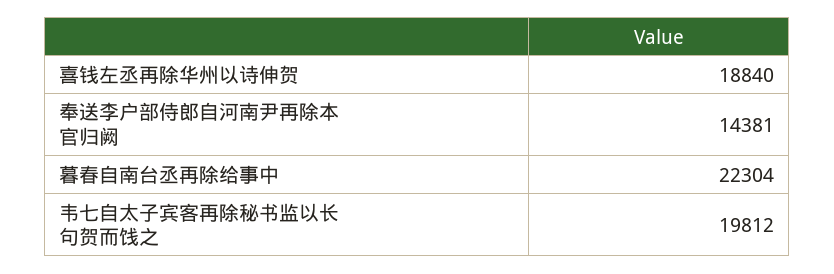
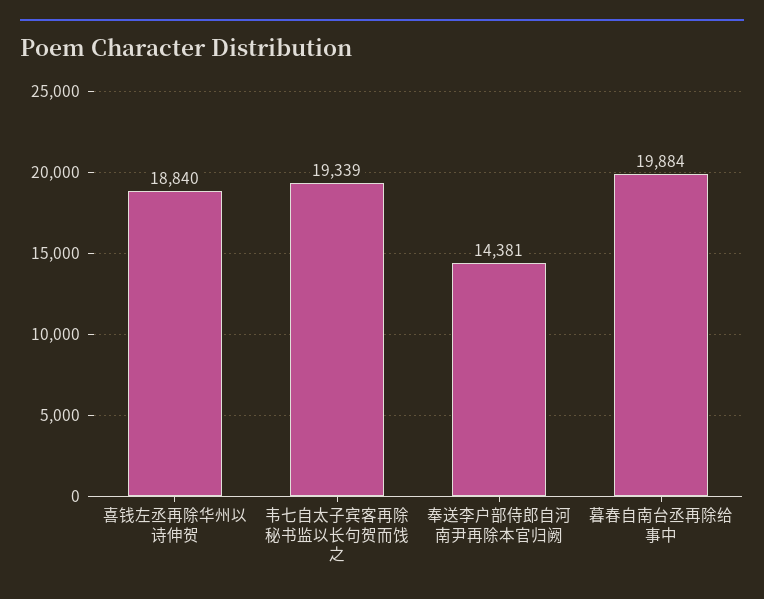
  {
    "喜钱左丞再除华州以诗伸贺": 18840,
    "奉送李户部侍郎自河南尹再除本官归阙": 14381,
-   "暮春自南台丞再除给事中": 22304,
+   "暮春自南台丞再除给事中": 19884,
-   "韦七自太子宾客再除秘书监以长句贺而饯之": 19812
+   "韦七自太子宾客再除秘书监以长句贺而饯之": 19339
  }

